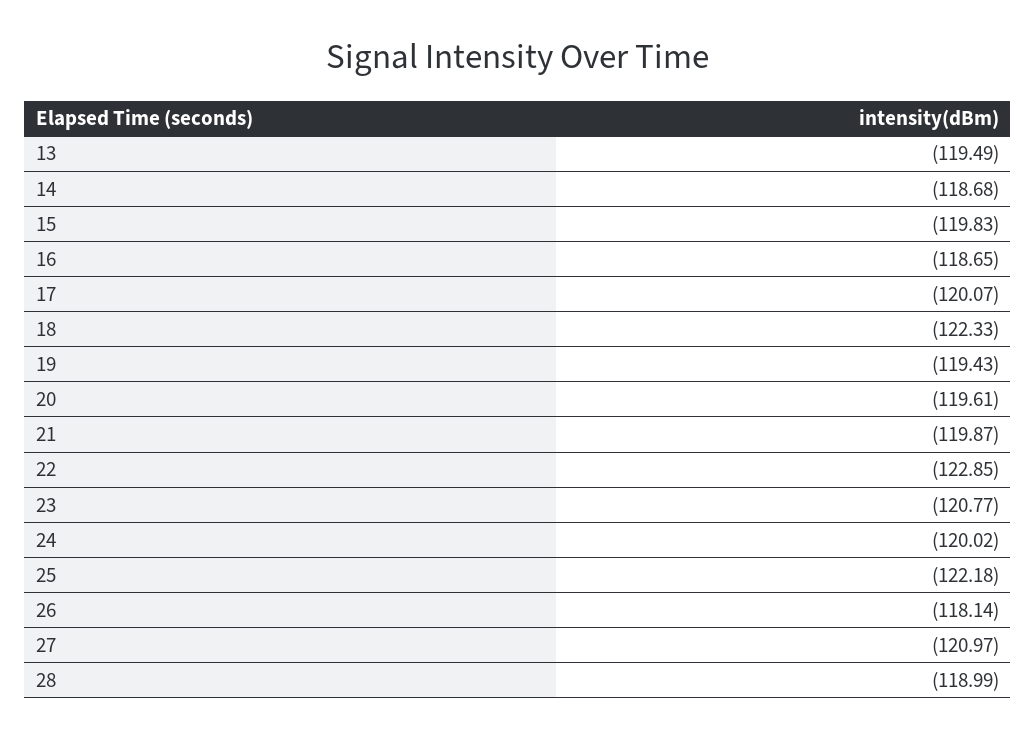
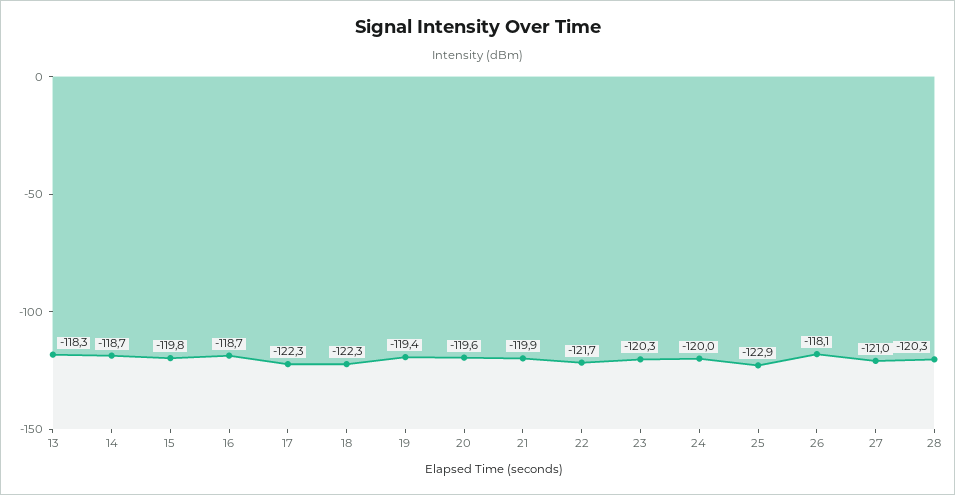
  {
-   "13": -119.49,
+   "13": -118.3,
    "14": -118.68,
    "15": -119.83,
    "16": -118.65,
-   "17": -120.07,
+   "17": -122.3,
    "18": -122.33,
    "19": -119.43,
    "20": -119.61,
    "21": -119.87,
-   "22": -122.85,
+   "22": -121.7,
-   "23": -120.77,
+   "23": -120.3,
    "24": -120.02,
-   "25": -122.18,
+   "25": -122.9,
    "26": -118.14,
    "27": -120.97,
-   "28": -118.99
+   "28": -120.3
  }

